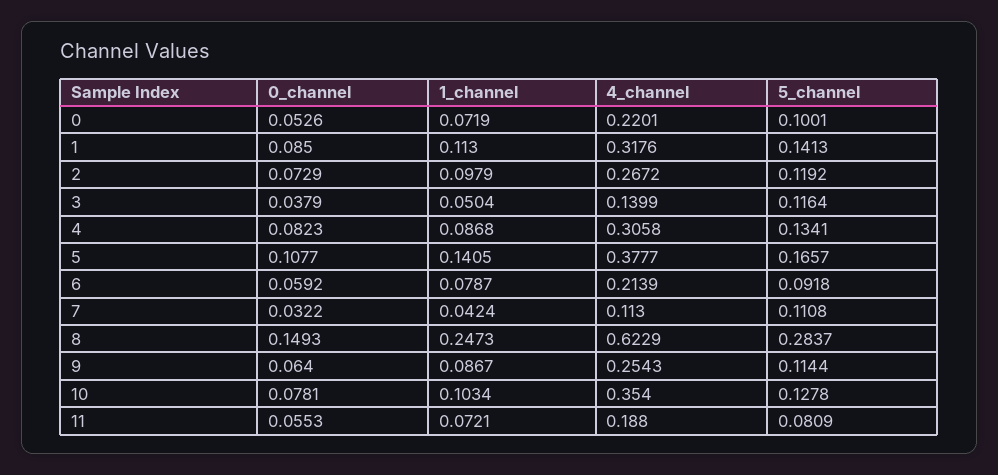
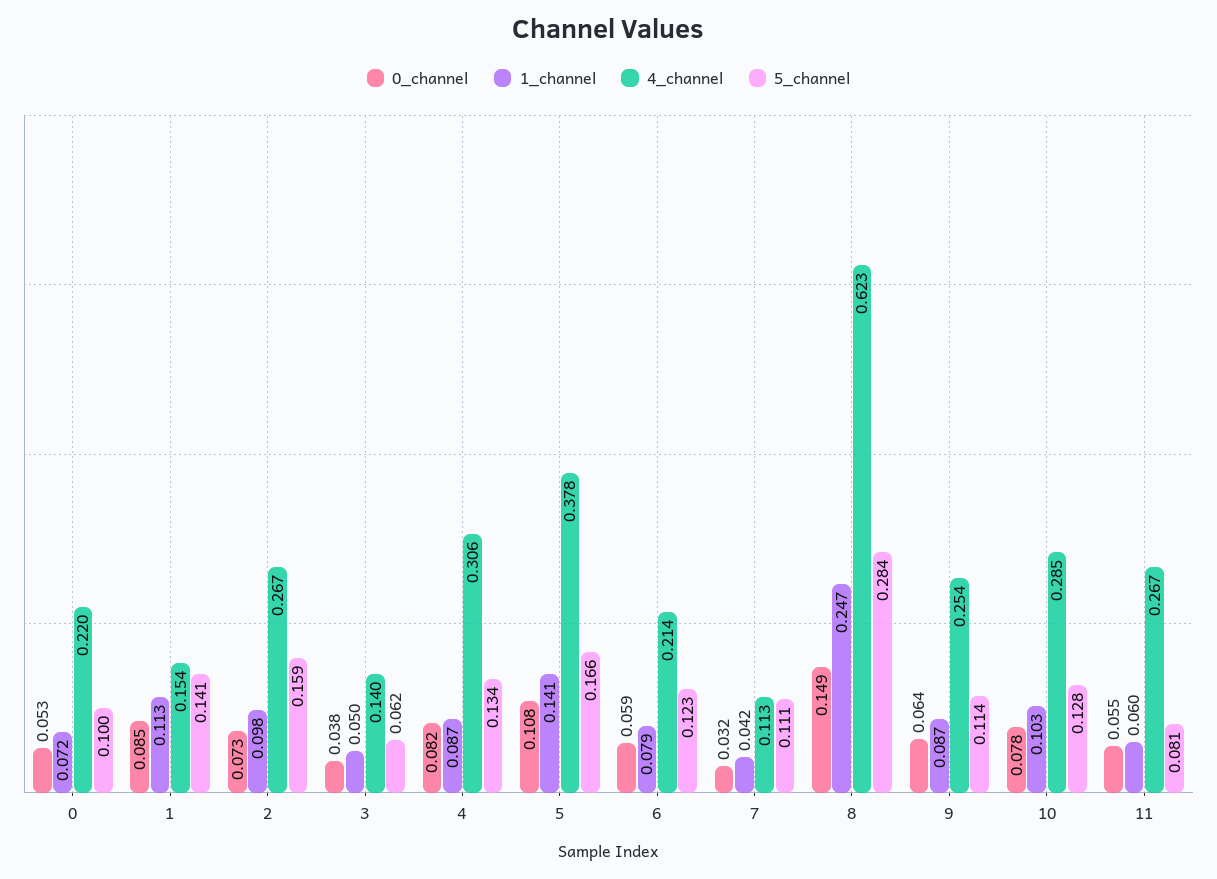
  {
    "0_channel": {
      "0": 0.0526,
      "1": 0.085,
      "2": 0.0729,
      "3": 0.0379,
      "4": 0.0823,
      "5": 0.1077,
      "6": 0.0592,
      "7": 0.0322,
      "8": 0.1493,
      "9": 0.064,
      "10": 0.0781,
      "11": 0.0553
    },
    "1_channel": {
      "0": 0.0719,
      "1": 0.113,
      "2": 0.0979,
      "3": 0.0504,
      "4": 0.0868,
      "5": 0.1405,
      "6": 0.0787,
      "7": 0.0424,
      "8": 0.2473,
      "9": 0.0867,
      "10": 0.1034,
-     "11": 0.0721
+     "11": 0.06
    },
    "4_channel": {
      "0": 0.2201,
-     "1": 0.3176,
+     "1": 0.154,
      "2": 0.2672,
      "3": 0.1399,
      "4": 0.3058,
      "5": 0.3777,
      "6": 0.2139,
      "7": 0.113,
      "8": 0.6229,
      "9": 0.2543,
-     "10": 0.354,
+     "10": 0.285,
-     "11": 0.188
+     "11": 0.267
    },
    "5_channel": {
      "0": 0.1001,
      "1": 0.1413,
-     "2": 0.1192,
+     "2": 0.159,
-     "3": 0.1164,
+     "3": 0.062,
      "4": 0.1341,
      "5": 0.1657,
-     "6": 0.0918,
+     "6": 0.123,
      "7": 0.1108,
      "8": 0.2837,
      "9": 0.1144,
      "10": 0.1278,
      "11": 0.0809
    }
  }

